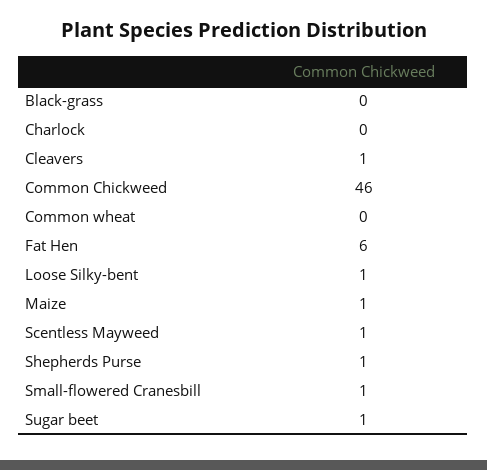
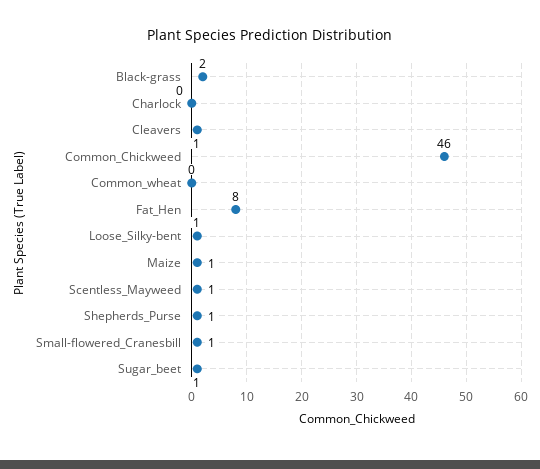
  {
-   "Black-grass": 0,
+   "Black-grass": 2,
    "Charlock": 0,
    "Cleavers": 1,
    "Common Chickweed": 46,
    "Common wheat": 0,
-   "Fat Hen": 6,
+   "Fat Hen": 8,
    "Loose Silky-bent": 1,
    "Maize": 1,
    "Scentless Mayweed": 1,
    "Shepherds Purse": 1,
    "Small-flowered Cranesbill": 1,
    "Sugar beet": 1
  }

